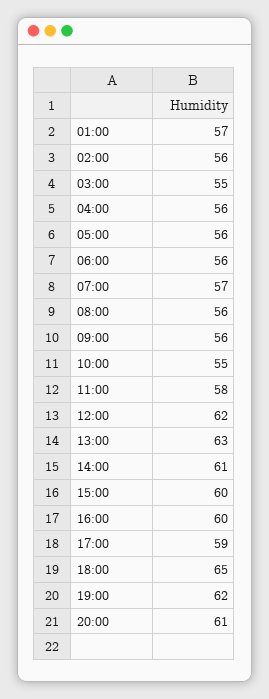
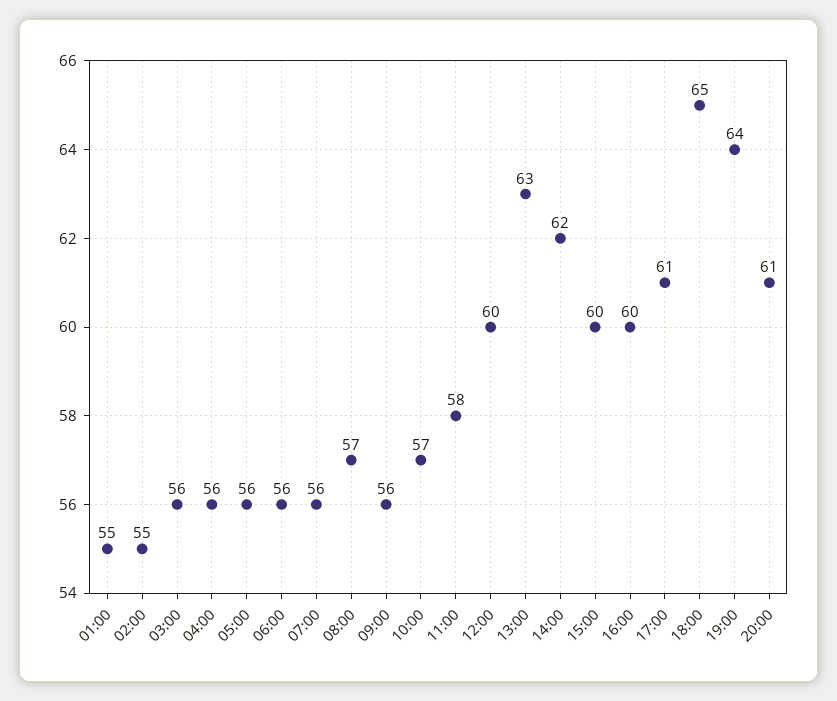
  {
-   "01:00": 57,
+   "01:00": 55,
-   "02:00": 56,
+   "02:00": 55,
-   "03:00": 55,
+   "03:00": 56,
    "04:00": 56,
    "05:00": 56,
    "06:00": 56,
-   "07:00": 57,
+   "07:00": 56,
-   "08:00": 56,
+   "08:00": 57,
    "09:00": 56,
-   "10:00": 55,
+   "10:00": 57,
    "11:00": 58,
-   "12:00": 62,
+   "12:00": 60,
    "13:00": 63,
-   "14:00": 61,
+   "14:00": 62,
    "15:00": 60,
    "16:00": 60,
-   "17:00": 59,
+   "17:00": 61,
    "18:00": 65,
-   "19:00": 62,
+   "19:00": 64,
    "20:00": 61
  }

